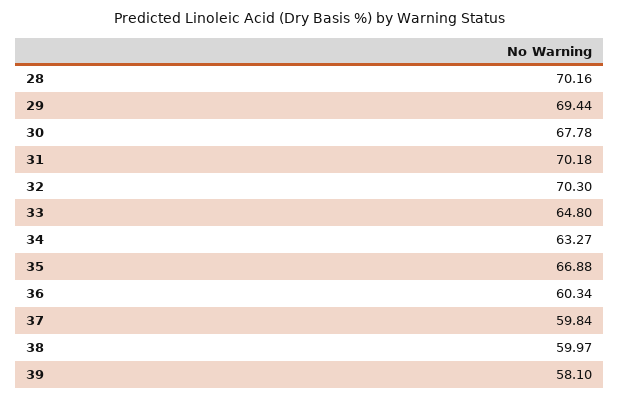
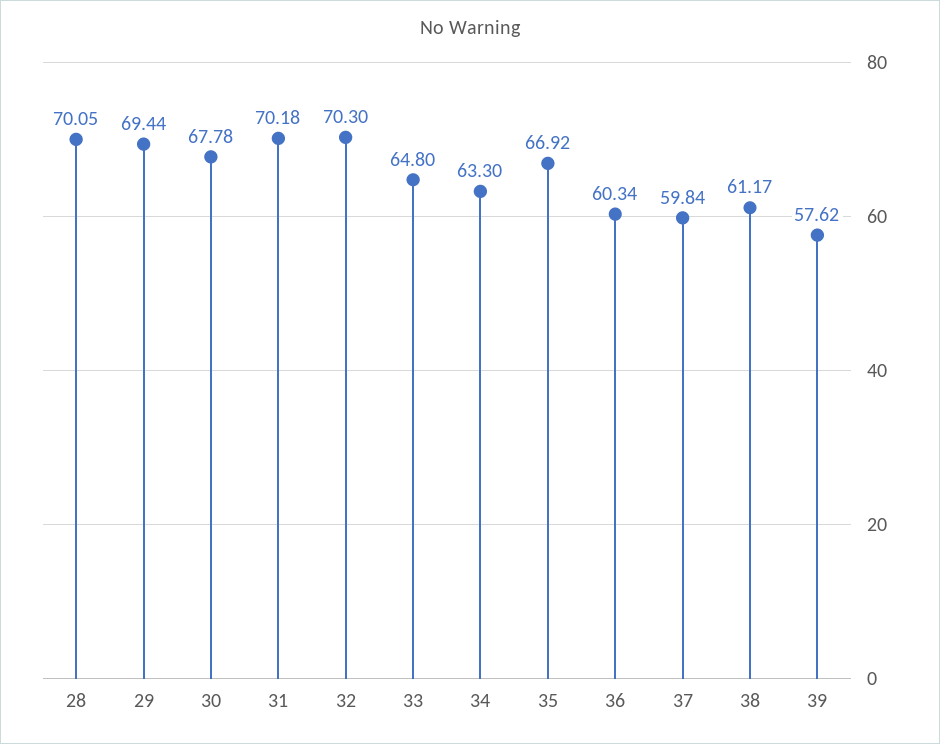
  {
-   "28": 70.16,
+   "28": 70.05,
    "29": 69.44,
    "30": 67.78,
    "31": 70.18,
    "32": 70.3,
    "33": 64.8,
-   "34": 63.27,
+   "34": 63.3,
-   "35": 66.88,
+   "35": 66.92,
    "36": 60.34,
    "37": 59.84,
-   "38": 59.97,
+   "38": 61.17,
-   "39": 58.1
+   "39": 57.62
  }

